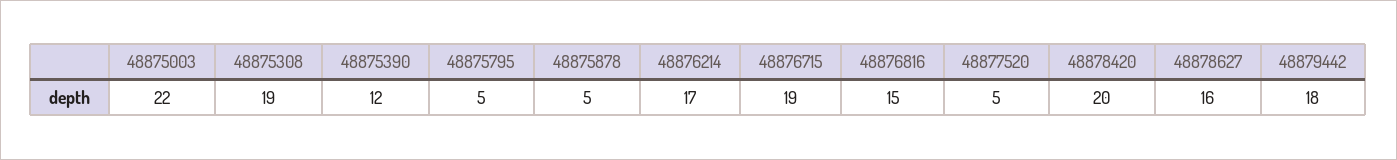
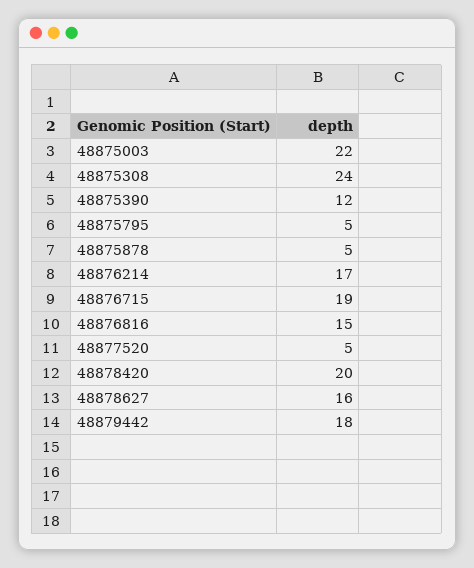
  {
    "48875003": 22,
-   "48875308": 19,
+   "48875308": 24,
    "48875390": 12,
    "48875795": 5,
    "48875878": 5,
    "48876214": 17,
    "48876715": 19,
    "48876816": 15,
    "48877520": 5,
    "48878420": 20,
    "48878627": 16,
    "48879442": 18
  }

